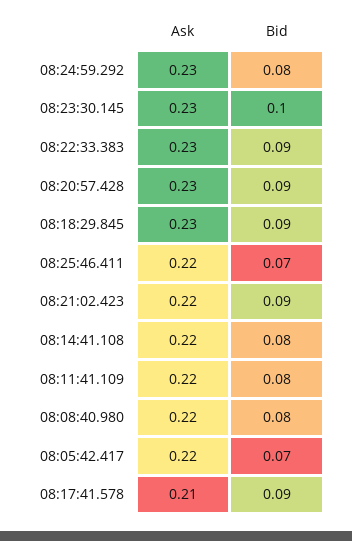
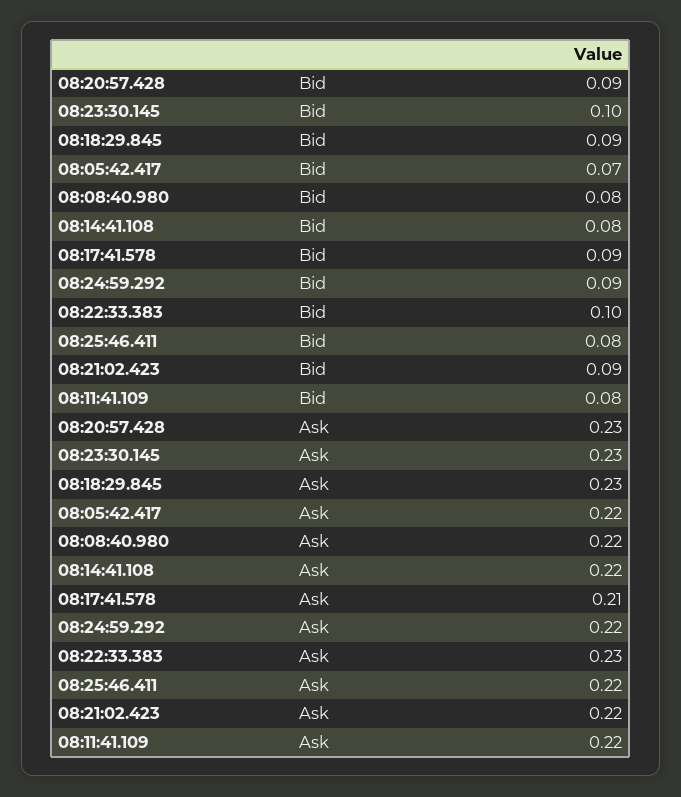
  {
    "Ask": {
-     "08:24:59.292": 0.23,
+     "08:24:59.292": 0.22,
      "08:23:30.145": 0.23,
      "08:22:33.383": 0.23,
      "08:20:57.428": 0.23,
      "08:18:29.845": 0.23,
      "08:25:46.411": 0.22,
      "08:21:02.423": 0.22,
      "08:14:41.108": 0.22,
      "08:11:41.109": 0.22,
      "08:08:40.980": 0.22,
      "08:05:42.417": 0.22,
      "08:17:41.578": 0.21
    },
    "Bid": {
-     "08:24:59.292": 0.08,
+     "08:24:59.292": 0.09,
      "08:23:30.145": 0.1,
-     "08:22:33.383": 0.09,
+     "08:22:33.383": 0.1,
      "08:20:57.428": 0.09,
      "08:18:29.845": 0.09,
-     "08:25:46.411": 0.07,
+     "08:25:46.411": 0.08,
      "08:21:02.423": 0.09,
      "08:14:41.108": 0.08,
      "08:11:41.109": 0.08,
      "08:08:40.980": 0.08,
      "08:05:42.417": 0.07,
      "08:17:41.578": 0.09
    }
  }

